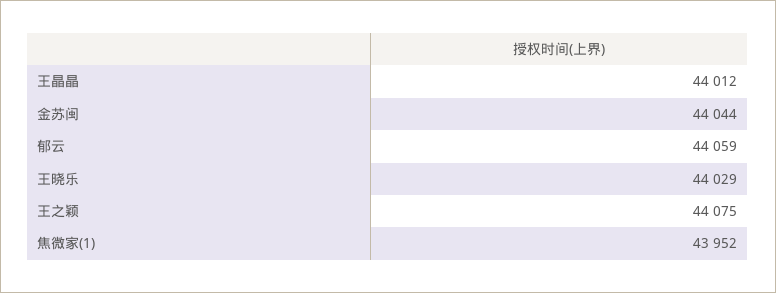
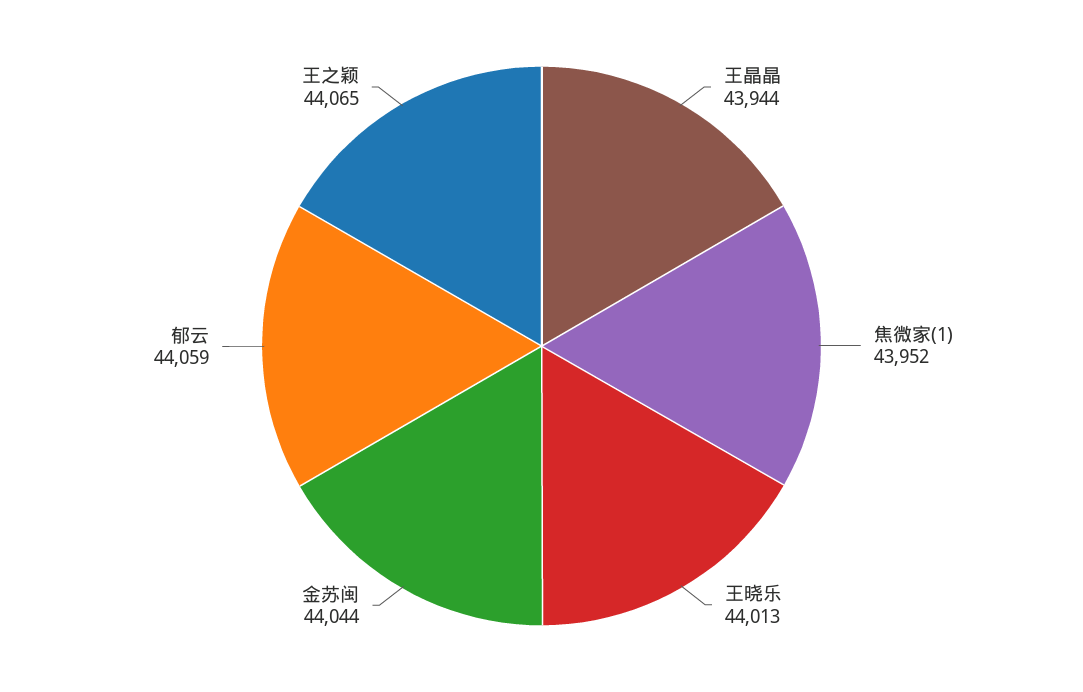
  {
-   "王晶晶": 44012,
+   "王晶晶": 43944,
    "金苏闽": 44044,
    "郁云": 44059,
-   "王晓乐": 44029,
+   "王晓乐": 44013,
-   "王之颖": 44075,
+   "王之颖": 44065,
    "焦微家(1)": 43952
  }

